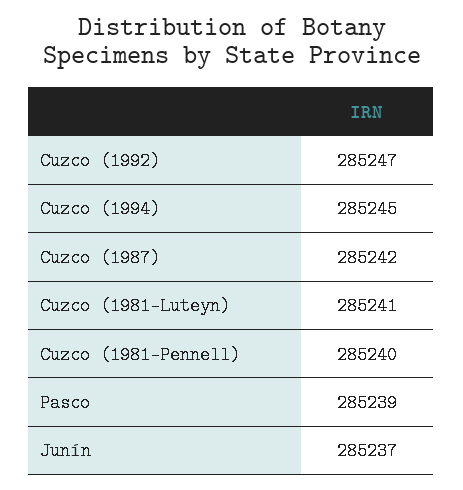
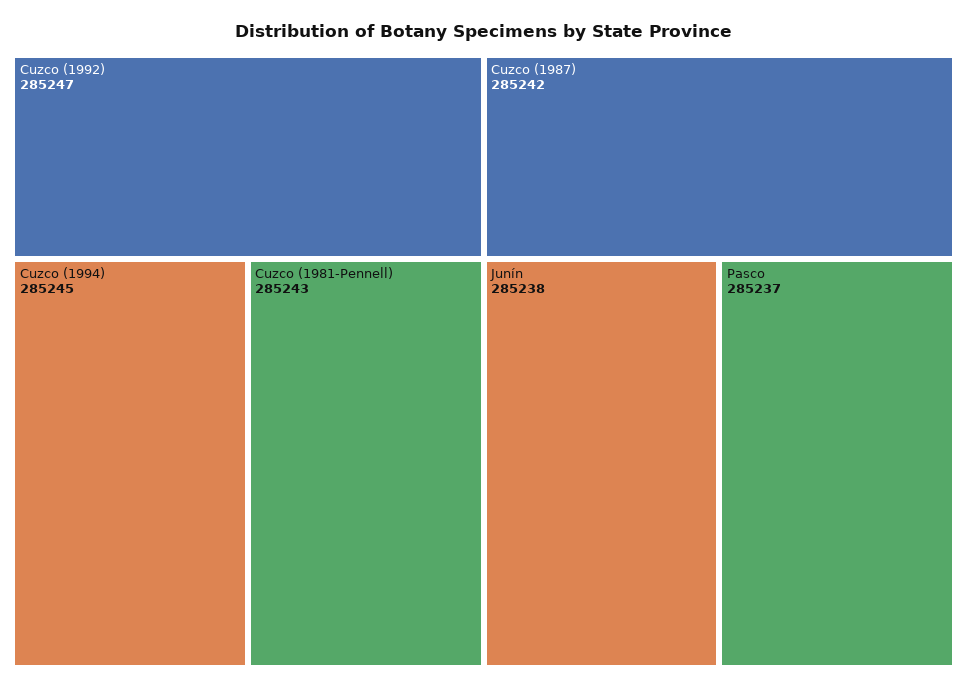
  {
    "Cuzco (1992)": 285247,
    "Cuzco (1994)": 285245,
    "Cuzco (1987)": 285242,
-   "Cuzco (1981-Luteyn)": 285241,
-   "Cuzco (1981-Pennell)": 285240,
+   "Cuzco (1981-Pennell)": 285243,
-   "Pasco": 285239,
+   "Pasco": 285237,
-   "Junín": 285237
+   "Junín": 285238
  }

